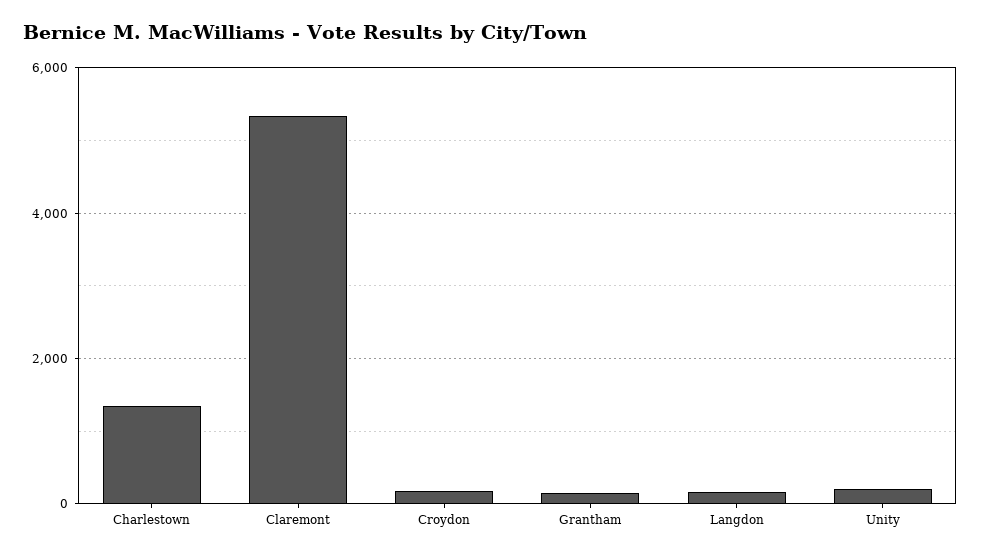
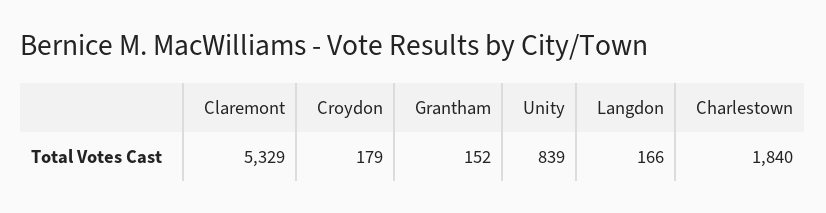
  {
-   "Charlestown": 1400,
+   "Charlestown": 1840,
    "Claremont": 5329,
    "Croydon": 179,
    "Grantham": 152,
    "Langdon": 166,
-   "Unity": 200
+   "Unity": 839
  }

